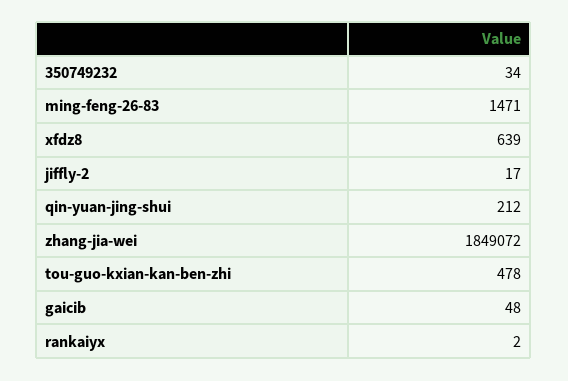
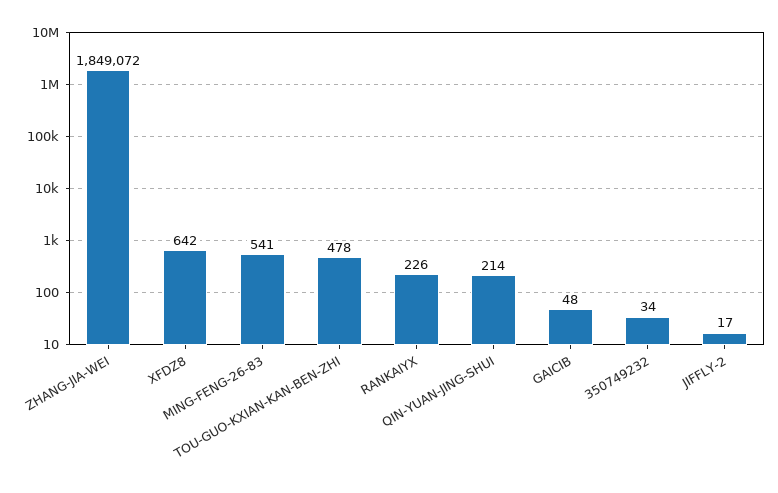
  {
    "350749232": 34,
-   "ming-feng-26-83": 1471,
+   "ming-feng-26-83": 541,
-   "xfdz8": 639,
+   "xfdz8": 642,
    "jiffly-2": 17,
-   "qin-yuan-jing-shui": 212,
+   "qin-yuan-jing-shui": 214,
    "zhang-jia-wei": 1849072,
    "tou-guo-kxian-kan-ben-zhi": 478,
    "gaicib": 48,
-   "rankaiyx": 2
+   "rankaiyx": 226
  }

